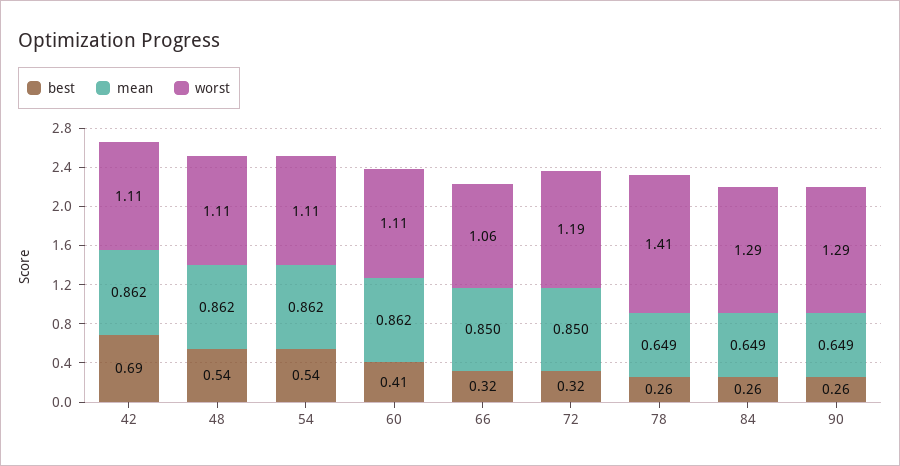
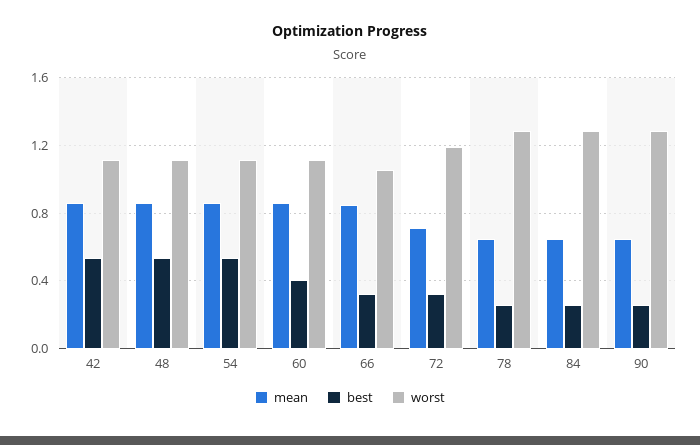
  {
    "best": {
-     "42": 0.69,
+     "42": 0.55,
      "48": 0.54,
      "54": 0.54,
      "60": 0.41,
      "66": 0.32,
      "72": 0.32,
      "78": 0.26,
      "84": 0.26,
      "90": 0.26
    },
    "mean": {
      "42": 0.862,
      "48": 0.862,
      "54": 0.862,
      "60": 0.862,
      "66": 0.85,
-     "72": 0.85,
+     "72": 0.7,
      "78": 0.649,
      "84": 0.649,
      "90": 0.649
    },
    "worst": {
      "42": 1.11,
      "48": 1.11,
      "54": 1.11,
      "60": 1.11,
      "66": 1.06,
      "72": 1.19,
-     "78": 1.41,
+     "78": 1.3,
      "84": 1.29,
      "90": 1.29
    }
  }

